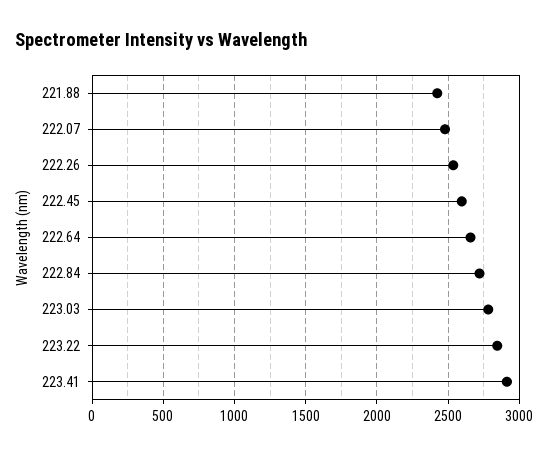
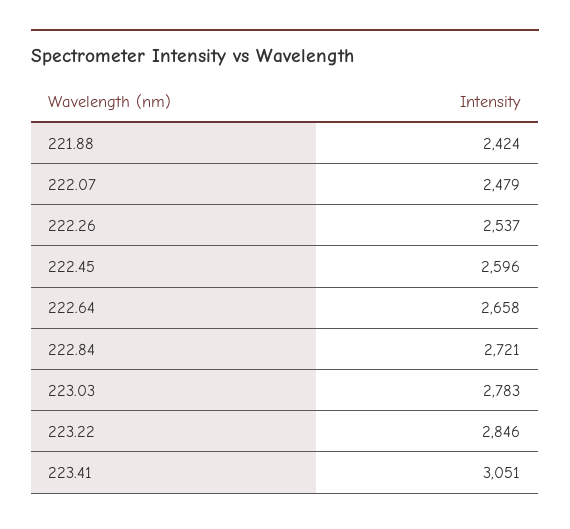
  {
    "221.88": 2424,
    "222.07": 2479,
    "222.26": 2537,
    "222.45": 2596,
    "222.64": 2658,
    "222.84": 2721,
    "223.03": 2783,
    "223.22": 2846,
-   "223.41": 2900
+   "223.41": 3051
  }

